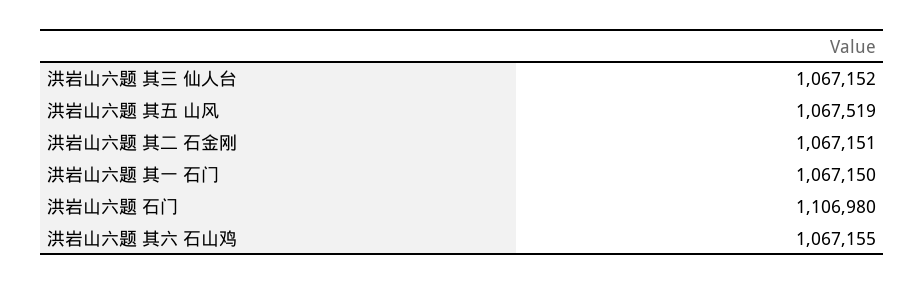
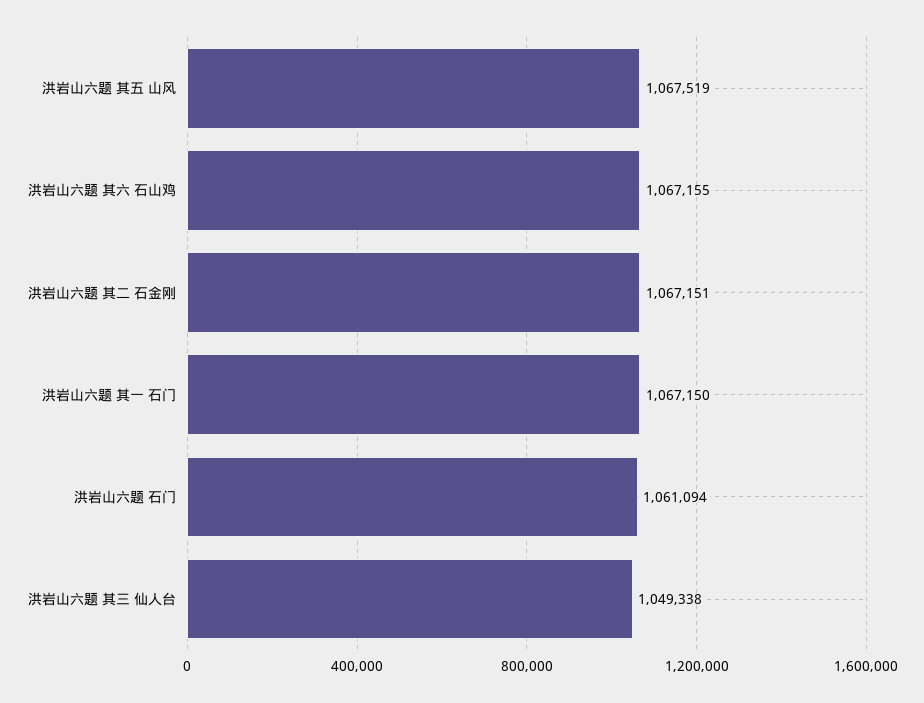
  {
-   "洪岩山六题 其三 仙人台": 1067152,
+   "洪岩山六题 其三 仙人台": 1049338,
    "洪岩山六题 其五 山风": 1067519,
    "洪岩山六题 其二 石金刚": 1067151,
    "洪岩山六题 其一 石门": 1067150,
-   "洪岩山六题 石门": 1106980,
+   "洪岩山六题 石门": 1061094,
    "洪岩山六题 其六 石山鸡": 1067155
  }

